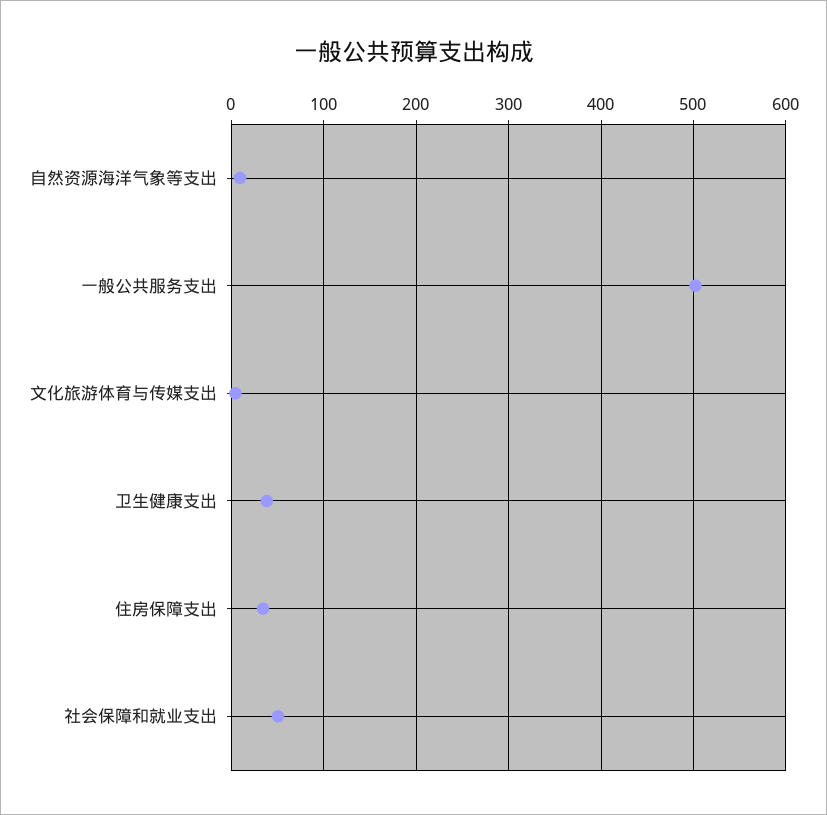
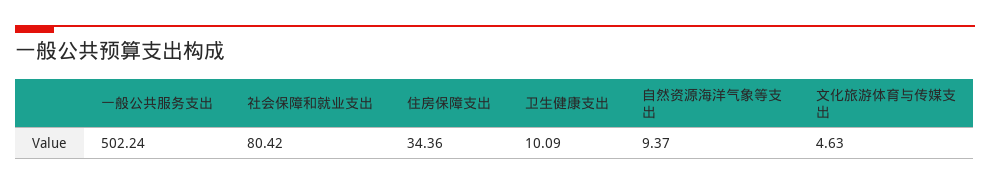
  {
    "自然资源海洋气象等支出": 9.37,
    "一般公共服务支出": 502.24,
    "文化旅游体育与传媒支出": 4.63,
-   "卫生健康支出": 40,
+   "卫生健康支出": 10.09,
    "住房保障支出": 34.36,
-   "社会保障和就业支出": 50
+   "社会保障和就业支出": 80.42
  }

